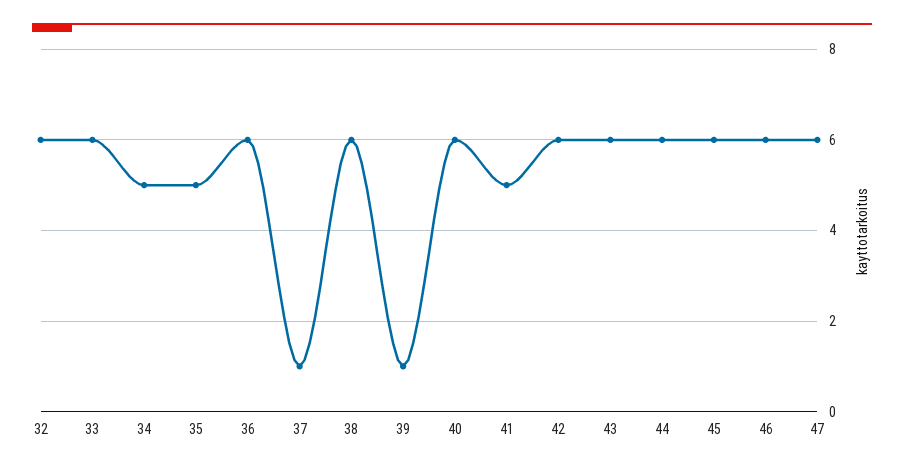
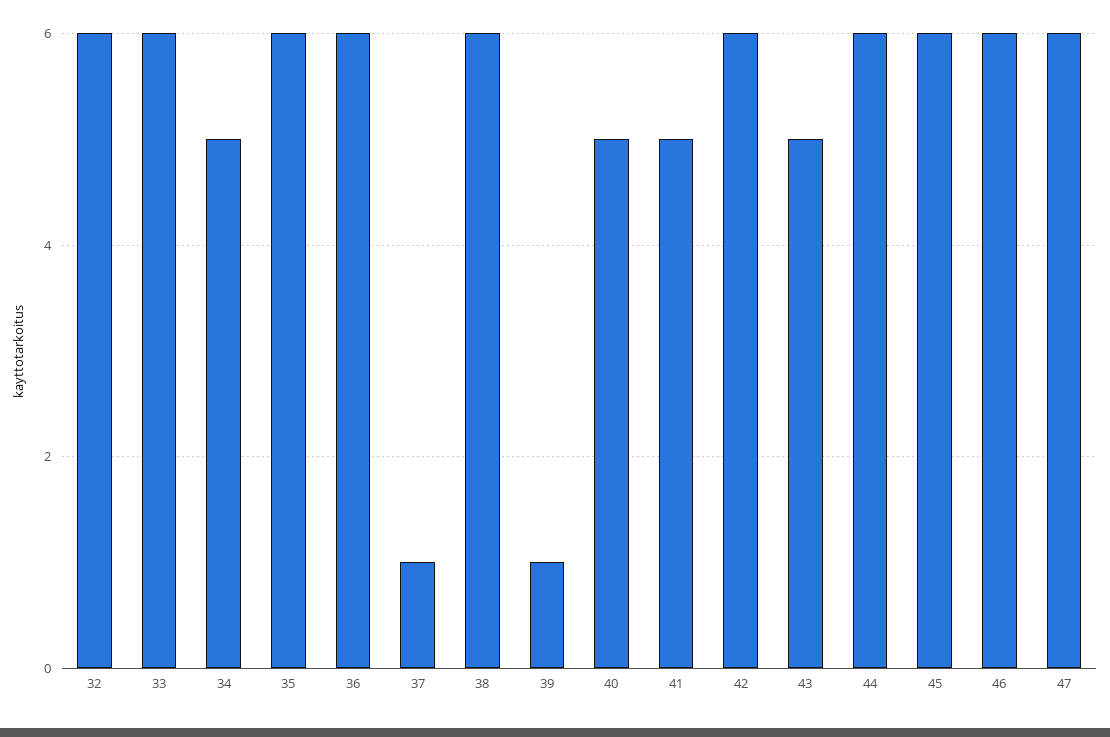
  {
    "32": 6,
    "33": 6,
    "34": 5,
-   "35": 5,
+   "35": 6,
    "36": 6,
    "37": 1,
    "38": 6,
    "39": 1,
-   "40": 6,
+   "40": 5,
    "41": 5,
    "42": 6,
-   "43": 6,
+   "43": 5,
    "44": 6,
    "45": 6,
    "46": 6,
    "47": 6
  }

